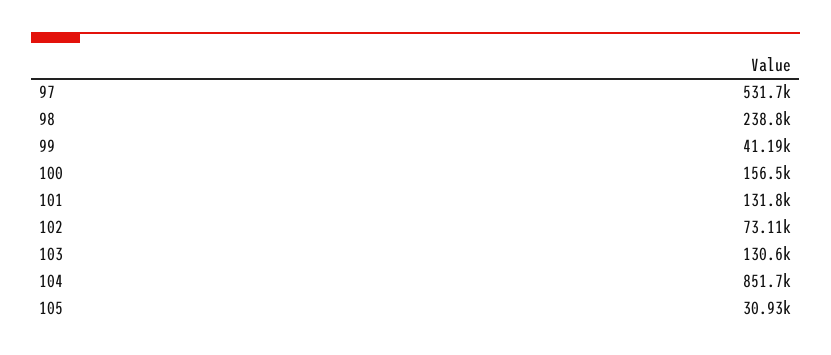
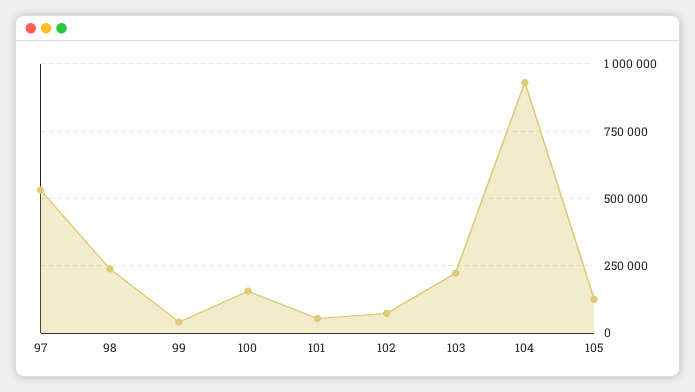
  {
    "97": 531700,
    "98": 238800,
    "99": 41190,
    "100": 156500,
-   "101": 131800,
+   "101": 50000,
    "102": 73110,
-   "103": 130600,
+   "103": 225000,
-   "104": 851700,
+   "104": 925000,
-   "105": 30930
+   "105": 125000
  }

